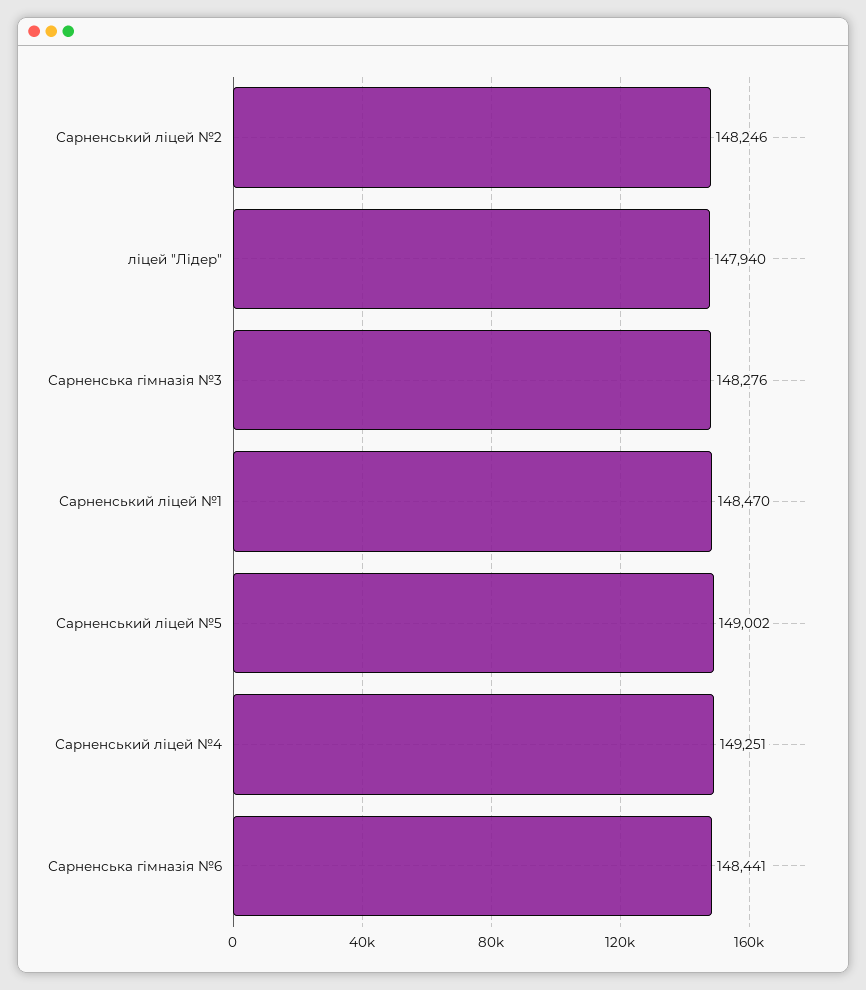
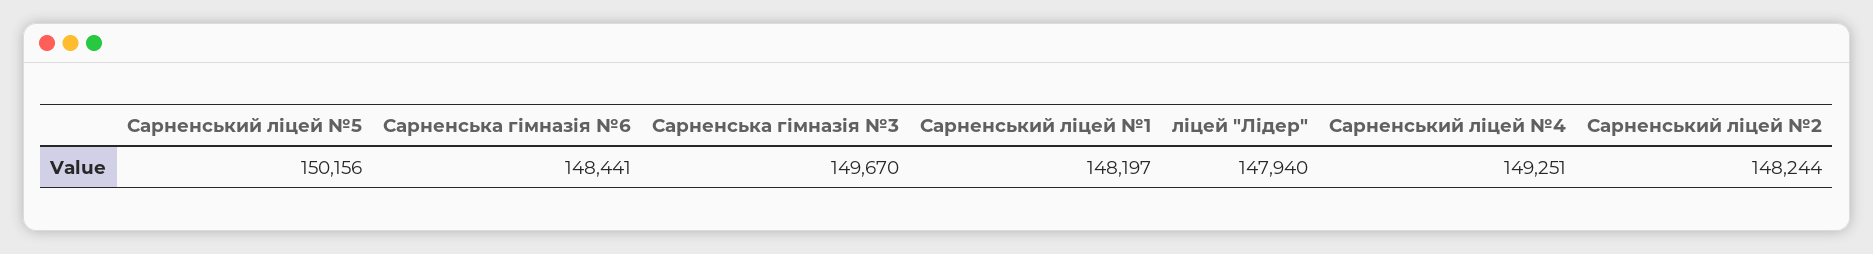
  {
-   "Сарненський ліцей №2": 148246,
+   "Сарненський ліцей №2": 148244,
    "ліцей \"Лідер\"": 147940,
-   "Сарненська гімназія №3": 148276,
+   "Сарненська гімназія №3": 149670,
-   "Сарненський ліцей №1": 148470,
+   "Сарненський ліцей №1": 148197,
-   "Сарненський ліцей №5": 149002,
+   "Сарненський ліцей №5": 150156,
    "Сарненський ліцей №4": 149251,
    "Сарненська гімназія №6": 148441
  }

